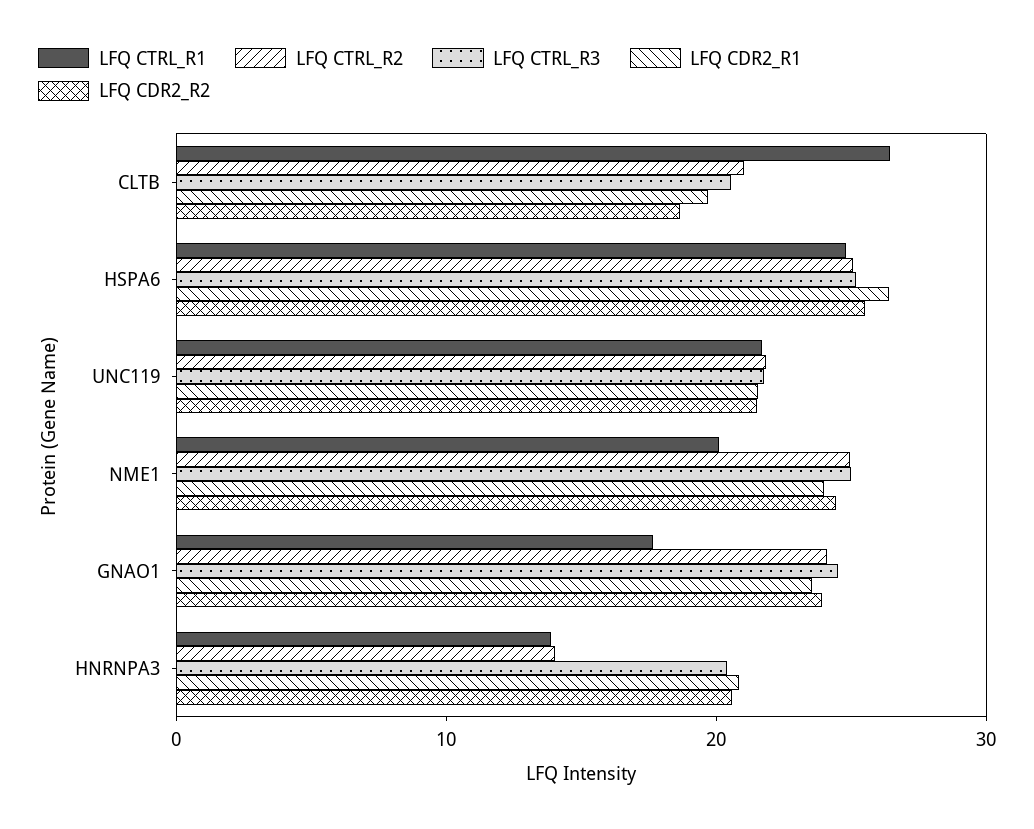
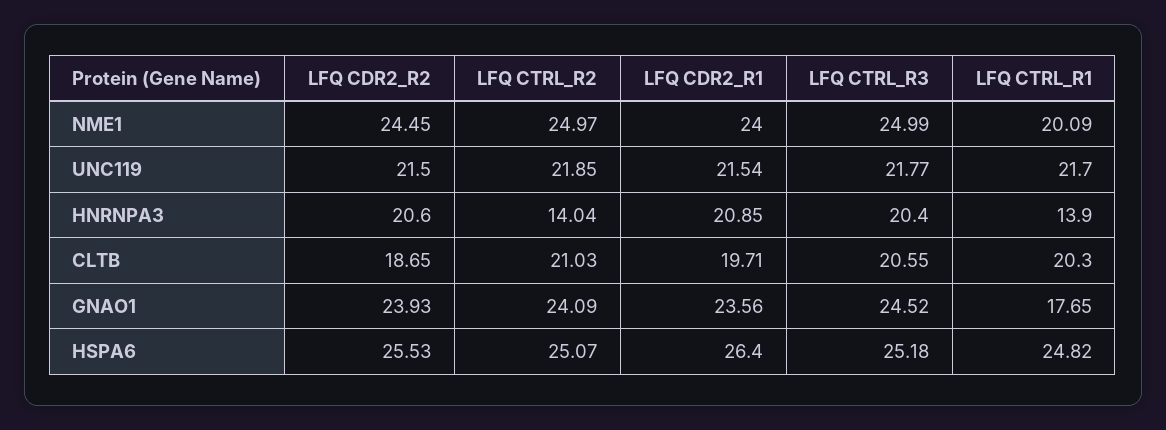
  {
    "LFQ CTRL_R1": {
-     "CLTB": 26,
+     "CLTB": 20.3,
      "HSPA6": 24.82,
      "UNC119": 21.7,
      "NME1": 20.09,
      "GNAO1": 17.65,
      "HNRNPA3": 13.9
    },
    "LFQ CTRL_R2": {
      "CLTB": 21.03,
      "HSPA6": 25.07,
      "UNC119": 21.85,
      "NME1": 24.97,
      "GNAO1": 24.09,
      "HNRNPA3": 14.04
    },
    "LFQ CTRL_R3": {
      "CLTB": 20.55,
      "HSPA6": 25.18,
      "UNC119": 21.77,
      "NME1": 24.99,
      "GNAO1": 24.52,
      "HNRNPA3": 20.4
    },
    "LFQ CDR2_R1": {
      "CLTB": 19.71,
      "HSPA6": 26.4,
      "UNC119": 21.54,
      "NME1": 24,
      "GNAO1": 23.56,
      "HNRNPA3": 20.85
    },
    "LFQ CDR2_R2": {
      "CLTB": 18.65,
      "HSPA6": 25.53,
      "UNC119": 21.5,
      "NME1": 24.45,
      "GNAO1": 23.93,
      "HNRNPA3": 20.6
    }
  }

